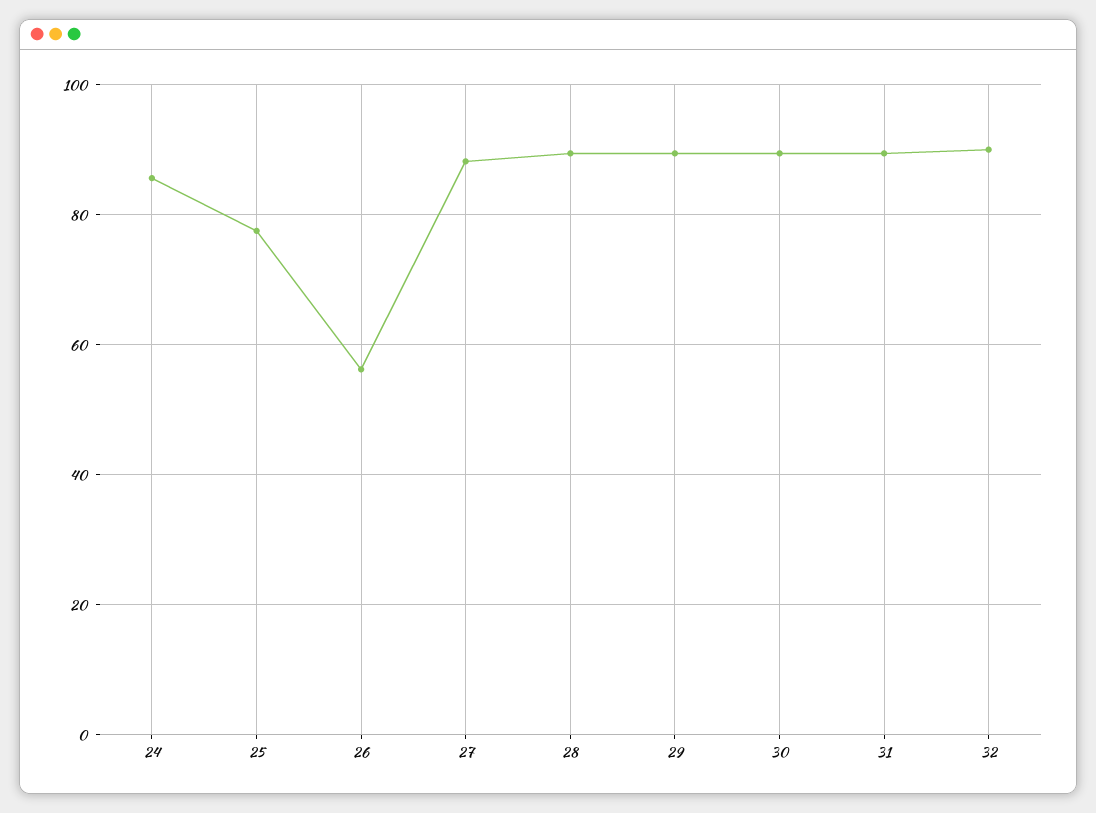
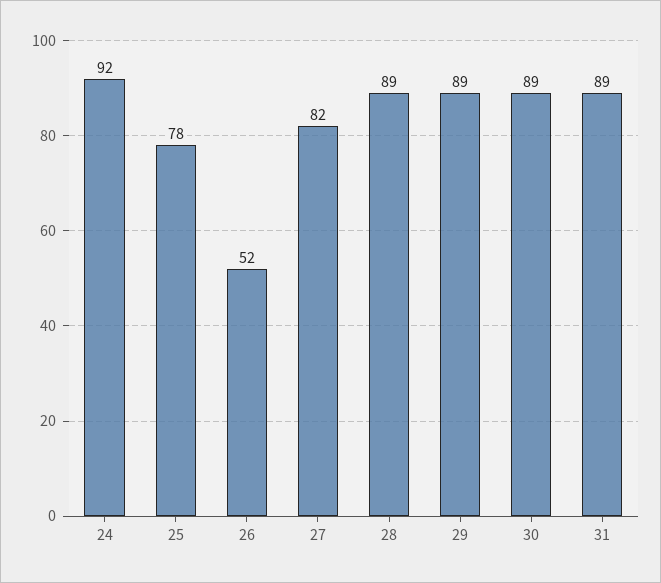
  {
-   "24": 86,
+   "24": 92,
    "25": 78,
-   "26": 56,
+   "26": 52,
-   "27": 88,
+   "27": 82,
    "28": 89,
    "29": 89,
    "30": 89,
-   "31": 89,
+   "31": 89
-   "32": 90
  }

